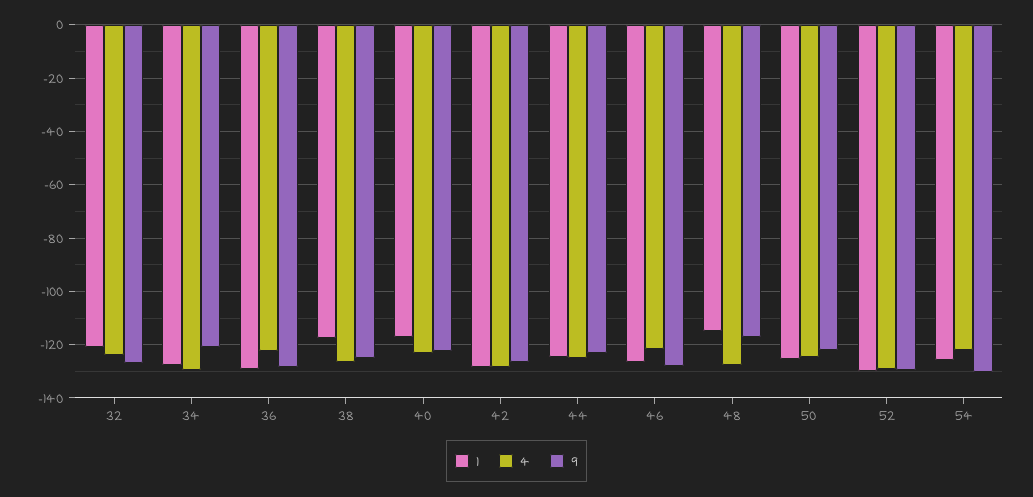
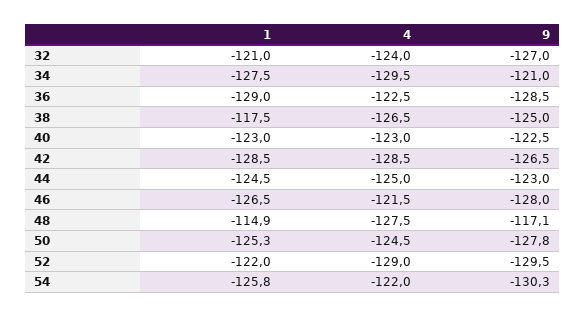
  {
    "1": {
      "32": -121,
      "34": -127.5,
      "36": -129,
      "38": -117.5,
-     "40": -117.5,
+     "40": -123,
      "42": -128.5,
      "44": -124.5,
      "46": -126.5,
      "48": -114.9,
      "50": -125.3,
-     "52": -130,
+     "52": -122,
      "54": -125.8
    },
    "4": {
      "32": -124,
      "34": -129.5,
      "36": -122.5,
      "38": -126.5,
      "40": -123,
      "42": -128.5,
      "44": -125,
      "46": -121.5,
      "48": -127.5,
      "50": -124.5,
      "52": -129,
      "54": -122
    },
    "9": {
      "32": -127,
      "34": -121,
      "36": -128.5,
      "38": -125,
      "40": -122.5,
      "42": -126.5,
      "44": -123,
      "46": -128,
      "48": -117.1,
-     "50": -122.5,
+     "50": -127.8,
      "52": -129.5,
      "54": -130.3
    }
  }

